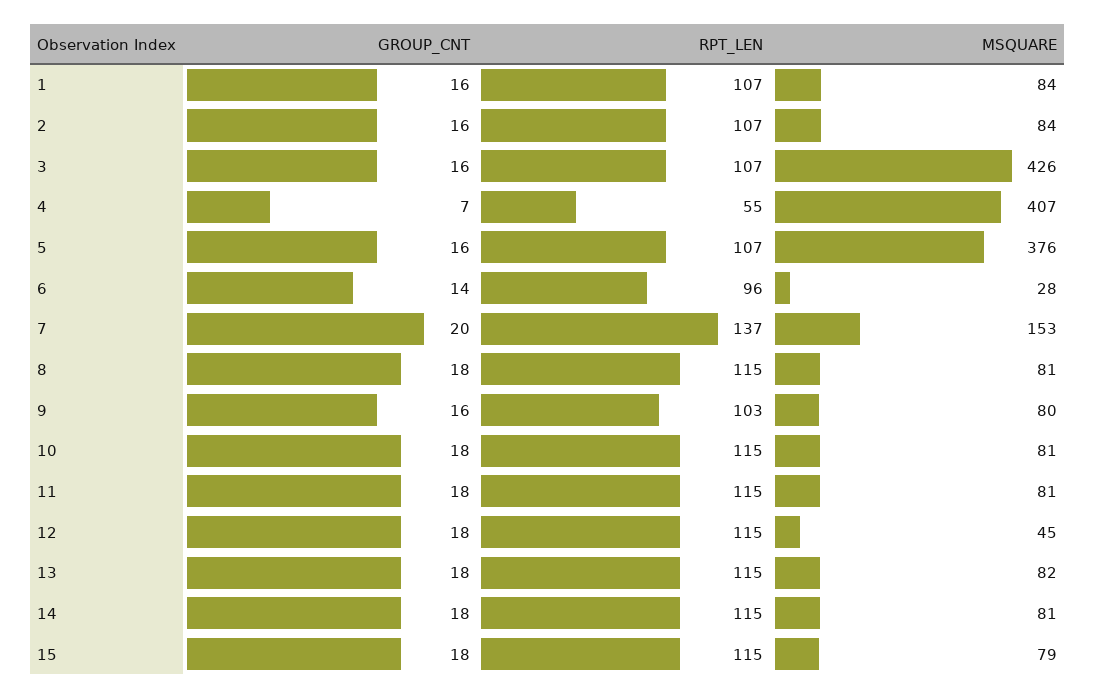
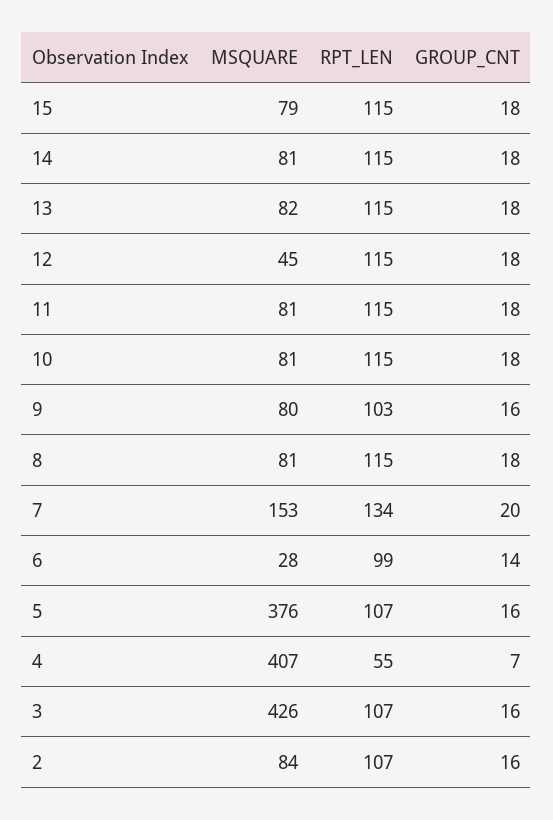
  {
    "GROUP_CNT": {
-     "1": 16,
      "2": 16,
      "3": 16,
      "4": 7,
      "5": 16,
      "6": 14,
      "7": 20,
      "8": 18,
      "9": 16,
      "10": 18,
      "11": 18,
      "12": 18,
      "13": 18,
      "14": 18,
      "15": 18
    },
    "RPT_LEN": {
-     "1": 107,
      "2": 107,
      "3": 107,
      "4": 55,
      "5": 107,
-     "6": 96,
+     "6": 99,
-     "7": 137,
+     "7": 134,
      "8": 115,
      "9": 103,
      "10": 115,
      "11": 115,
      "12": 115,
      "13": 115,
      "14": 115,
      "15": 115
    },
    "MSQUARE": {
-     "1": 84,
      "2": 84,
      "3": 426,
      "4": 407,
      "5": 376,
      "6": 28,
      "7": 153,
      "8": 81,
      "9": 80,
      "10": 81,
      "11": 81,
      "12": 45,
      "13": 82,
      "14": 81,
      "15": 79
    }
  }

